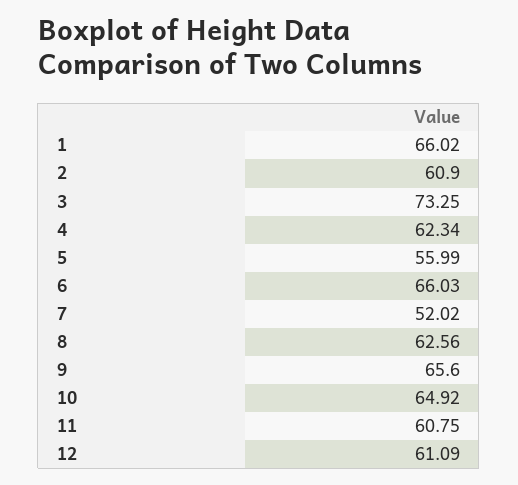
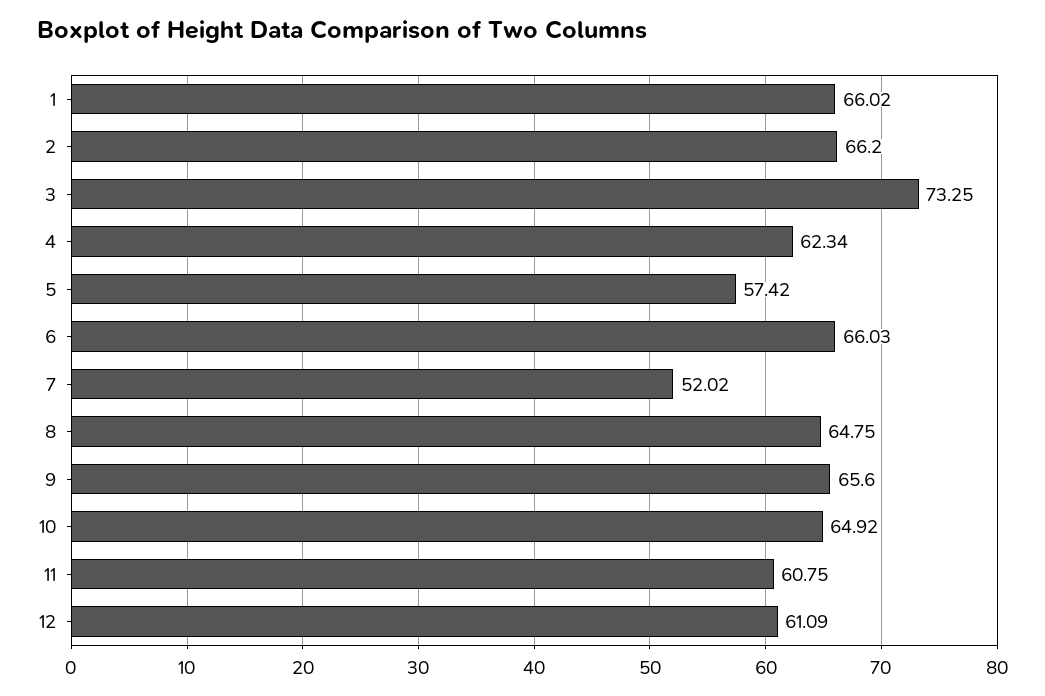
  {
    "1": 66.02,
-   "2": 60.9,
+   "2": 66.2,
    "3": 73.25,
    "4": 62.34,
-   "5": 55.99,
+   "5": 57.42,
    "6": 66.03,
    "7": 52.02,
-   "8": 62.56,
+   "8": 64.75,
    "9": 65.6,
    "10": 64.92,
    "11": 60.75,
    "12": 61.09
  }

